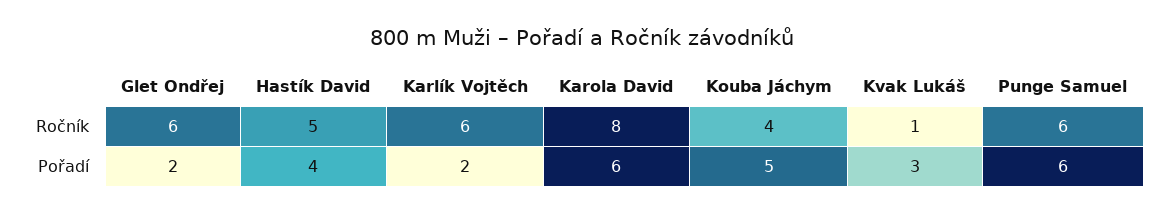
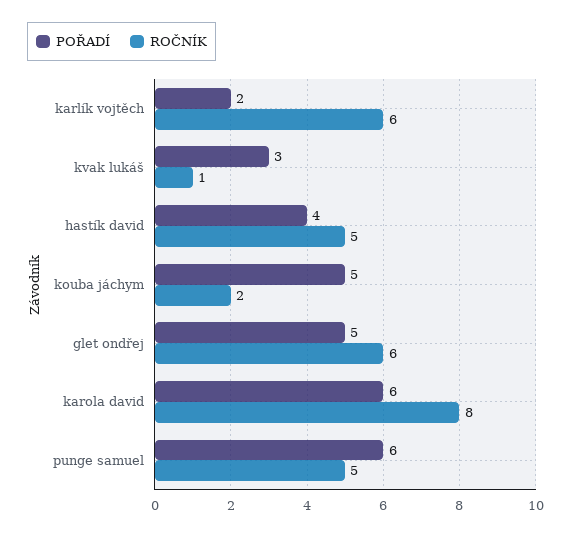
  {
    "Ročník": {
      "Glet Ondřej": 6,
      "Hastík David": 5,
      "Karlík Vojtěch": 6,
      "Karola David": 8,
-     "Kouba Jáchym": 4,
+     "Kouba Jáchym": 2,
      "Kvak Lukáš": 1,
-     "Punge Samuel": 6
+     "Punge Samuel": 5
    },
    "Pořadí": {
-     "Glet Ondřej": 2,
+     "Glet Ondřej": 5,
      "Hastík David": 4,
      "Karlík Vojtěch": 2,
      "Karola David": 6,
      "Kouba Jáchym": 5,
      "Kvak Lukáš": 3,
      "Punge Samuel": 6
    }
  }

